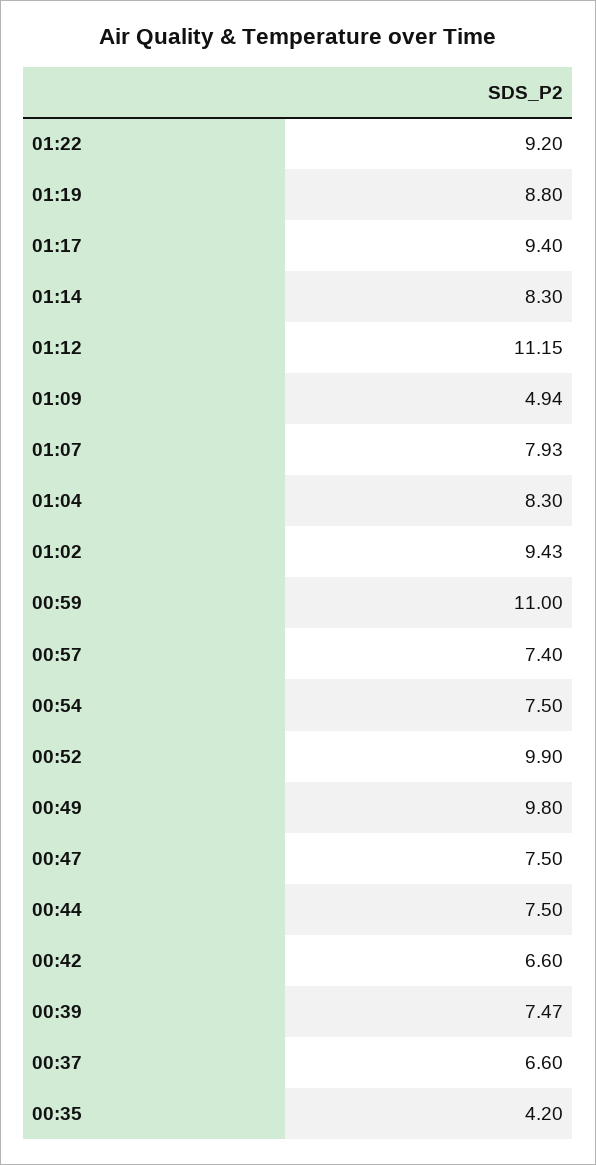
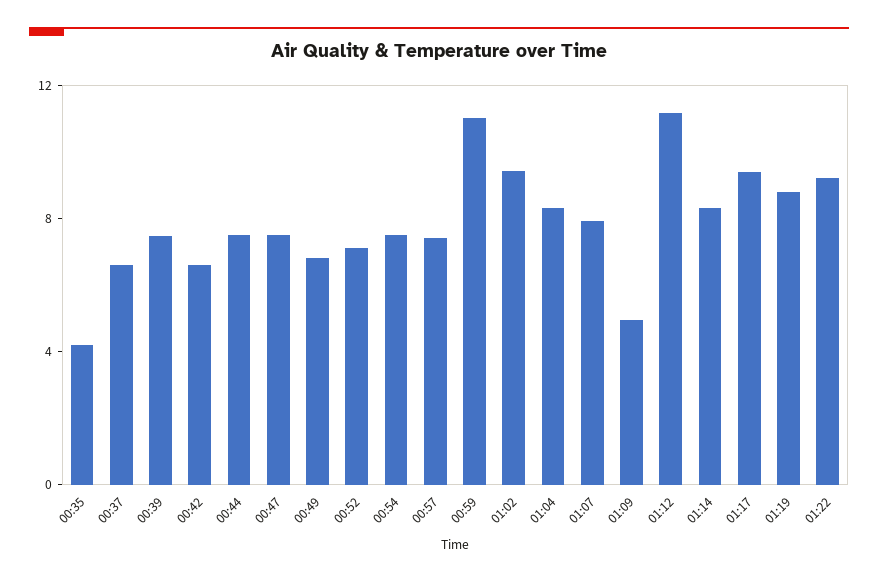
  {
    "01:22": 9.2,
    "01:19": 8.8,
    "01:17": 9.4,
    "01:14": 8.3,
    "01:12": 11.15,
    "01:09": 4.94,
    "01:07": 7.93,
    "01:04": 8.3,
    "01:02": 9.43,
    "00:59": 11,
    "00:57": 7.4,
    "00:54": 7.5,
-   "00:52": 9.9,
+   "00:52": 7,
-   "00:49": 9.8,
+   "00:49": 7,
    "00:47": 7.5,
    "00:44": 7.5,
    "00:42": 6.6,
    "00:39": 7.47,
    "00:37": 6.6,
    "00:35": 4.2
  }

